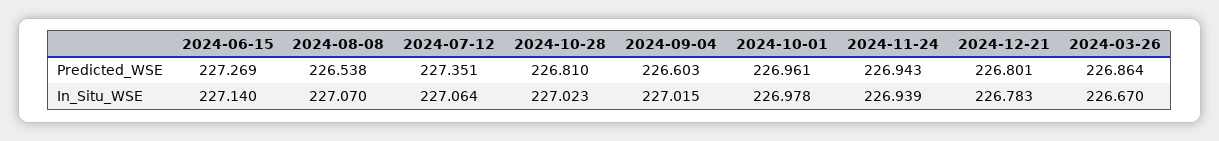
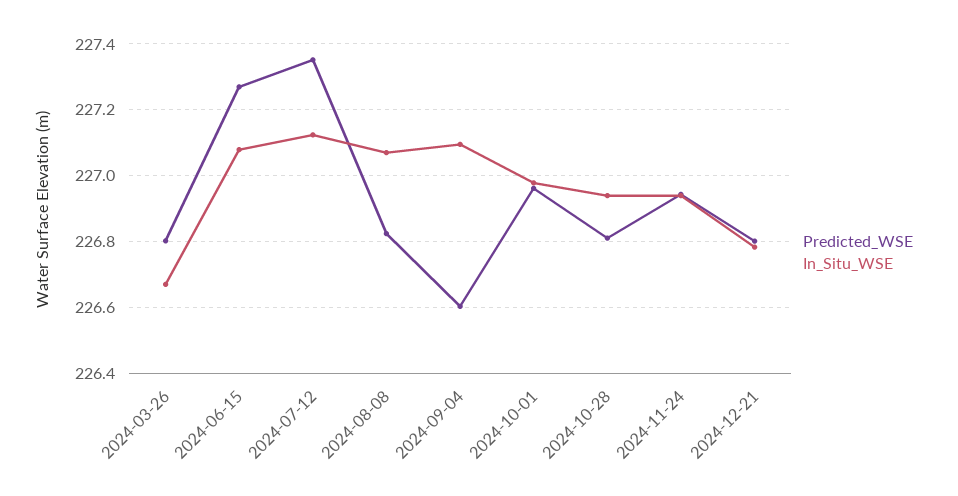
  {
    "Predicted_WSE": {
      "2024-06-15": 227.269,
-     "2024-08-08": 226.538,
+     "2024-08-08": 226.82,
      "2024-07-12": 227.351,
      "2024-10-28": 226.81,
      "2024-09-04": 226.603,
      "2024-10-01": 226.961,
      "2024-11-24": 226.943,
      "2024-12-21": 226.801,
-     "2024-03-26": 226.864
+     "2024-03-26": 226.8
    },
    "In_Situ_WSE": {
-     "2024-06-15": 227.14,
+     "2024-06-15": 227.08,
      "2024-08-08": 227.07,
-     "2024-07-12": 227.064,
+     "2024-07-12": 227.12,
-     "2024-10-28": 227.023,
+     "2024-10-28": 226.94,
-     "2024-09-04": 227.015,
+     "2024-09-04": 227.1,
      "2024-10-01": 226.978,
      "2024-11-24": 226.939,
      "2024-12-21": 226.783,
      "2024-03-26": 226.67
    }
  }

